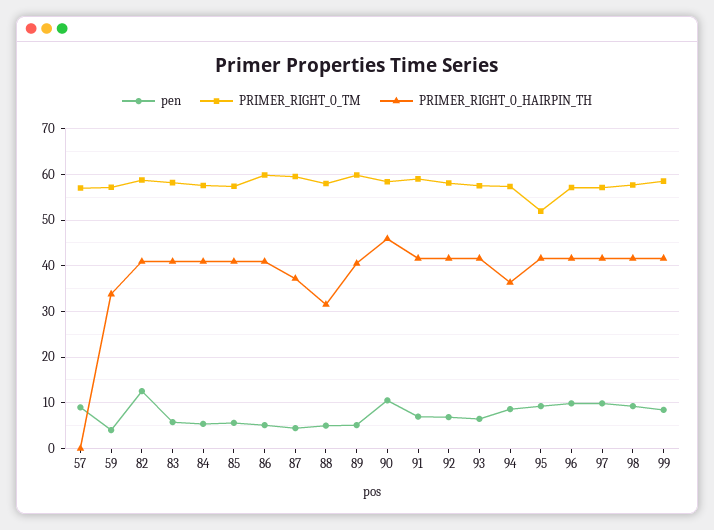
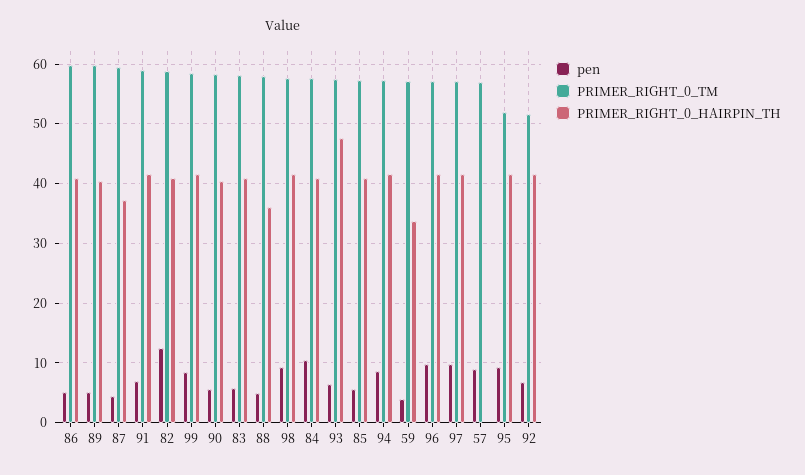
  {
    "pen": {
      "57": 8,
      "59": 4,
      "82": 12,
      "83": 6,
-     "84": 6,
+     "84": 10,
      "85": 6,
      "86": 6,
      "87": 4,
      "88": 6,
      "89": 6,
-     "90": 10,
+     "90": 6,
      "91": 6,
      "92": 6,
      "93": 6,
      "94": 8,
      "95": 10,
      "96": 10,
      "97": 10,
      "98": 10,
      "99": 8
    },
    "PRIMER_RIGHT_0_TM": {
      "57": 58,
      "59": 58,
      "82": 58,
      "83": 58,
      "84": 58,
      "85": 58,
      "86": 60,
      "87": 60,
      "88": 58,
      "89": 60,
      "90": 58,
      "91": 60,
-     "92": 58,
+     "92": 52,
      "93": 58,
      "94": 58,
      "95": 52,
      "96": 58,
      "97": 58,
      "98": 58,
      "99": 58
    },
    "PRIMER_RIGHT_0_HAIRPIN_TH": {
      "57": 0,
      "59": 34,
      "82": 40,
      "83": 40,
      "84": 40,
      "85": 40,
      "86": 40,
      "87": 38,
-     "88": 32,
+     "88": 36,
      "89": 40,
-     "90": 46,
+     "90": 40,
      "91": 42,
      "92": 42,
-     "93": 42,
+     "93": 48,
-     "94": 36,
+     "94": 42,
      "95": 42,
      "96": 42,
      "97": 42,
      "98": 42,
      "99": 42
    }
  }

